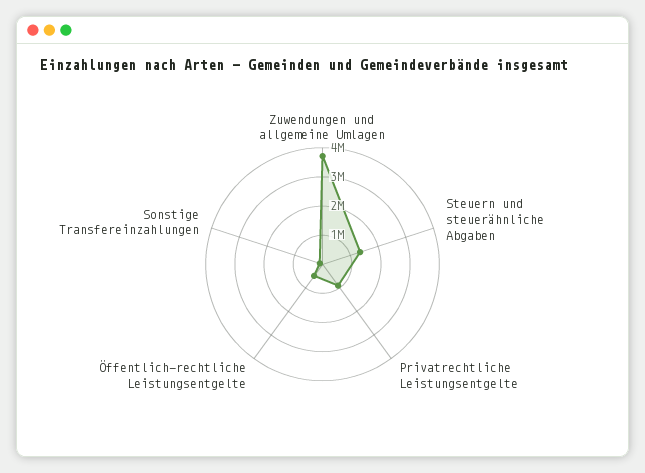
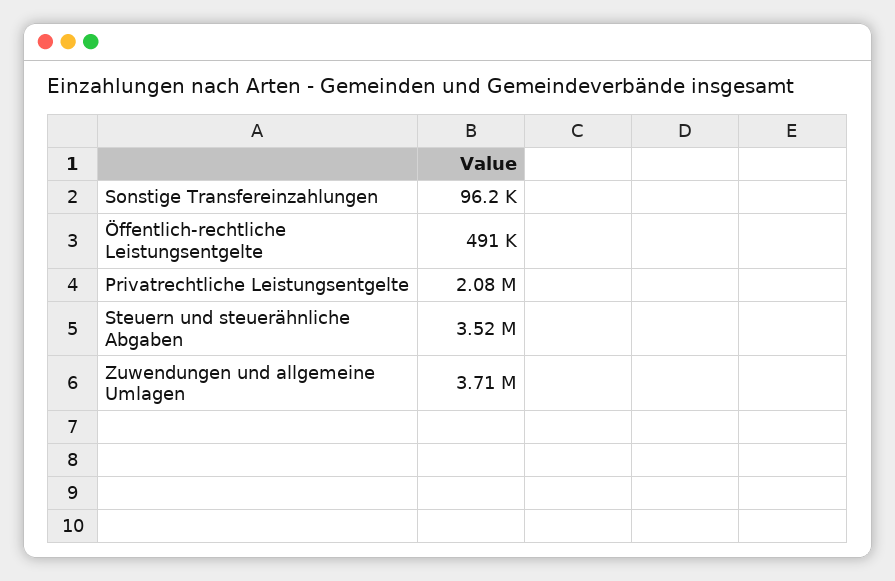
  {
    "Zuwendungen und allgemeine Umlagen": 3710000,
-   "Steuern und steuerähnliche Abgaben": 1500000,
+   "Steuern und steuerähnliche Abgaben": 3520000,
-   "Privatrechtliche Leistungsentgelte": 1000000,
+   "Privatrechtliche Leistungsentgelte": 2080000,
    "Öffentlich-rechtliche Leistungsentgelte": 491000,
    "Sonstige Transfereinzahlungen": 96200
  }

